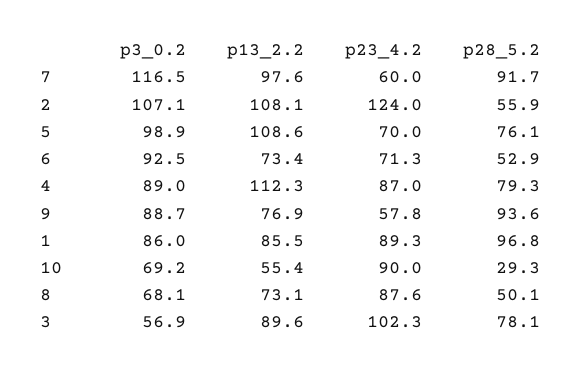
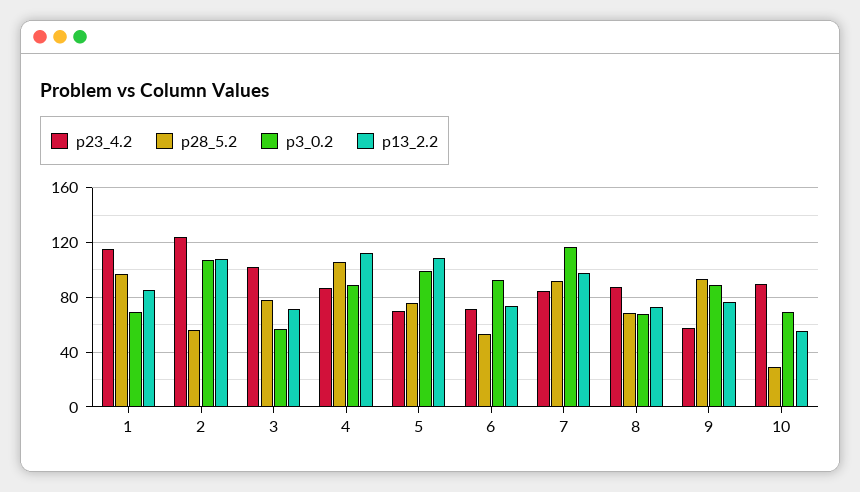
  {
    "p3_0.2": {
      "7": 116.5,
      "2": 107.1,
      "5": 98.9,
      "6": 92.5,
      "4": 89,
      "9": 88.7,
-     "1": 86,
+     "1": 70,
      "10": 69.2,
      "8": 68.1,
      "3": 56.9
    },
    "p13_2.2": {
      "7": 97.6,
      "2": 108.1,
      "5": 108.6,
      "6": 73.4,
      "4": 112.3,
      "9": 76.9,
      "1": 85.5,
      "10": 55.4,
      "8": 73.1,
-     "3": 89.6
+     "3": 70
    },
    "p23_4.2": {
-     "7": 60,
+     "7": 85,
      "2": 124,
      "5": 70,
      "6": 71.3,
      "4": 87,
      "9": 57.8,
-     "1": 89.3,
+     "1": 115,
      "10": 90,
      "8": 87.6,
      "3": 102.3
    },
    "p28_5.2": {
      "7": 91.7,
      "2": 55.9,
      "5": 76.1,
      "6": 52.9,
-     "4": 79.3,
+     "4": 105,
      "9": 93.6,
      "1": 96.8,
      "10": 29.3,
-     "8": 50.1,
+     "8": 70,
      "3": 78.1
    }
  }

